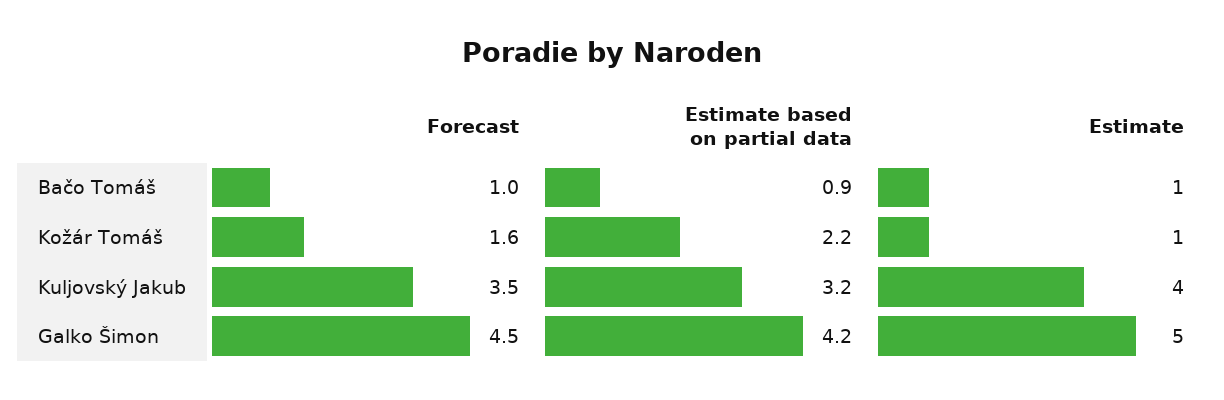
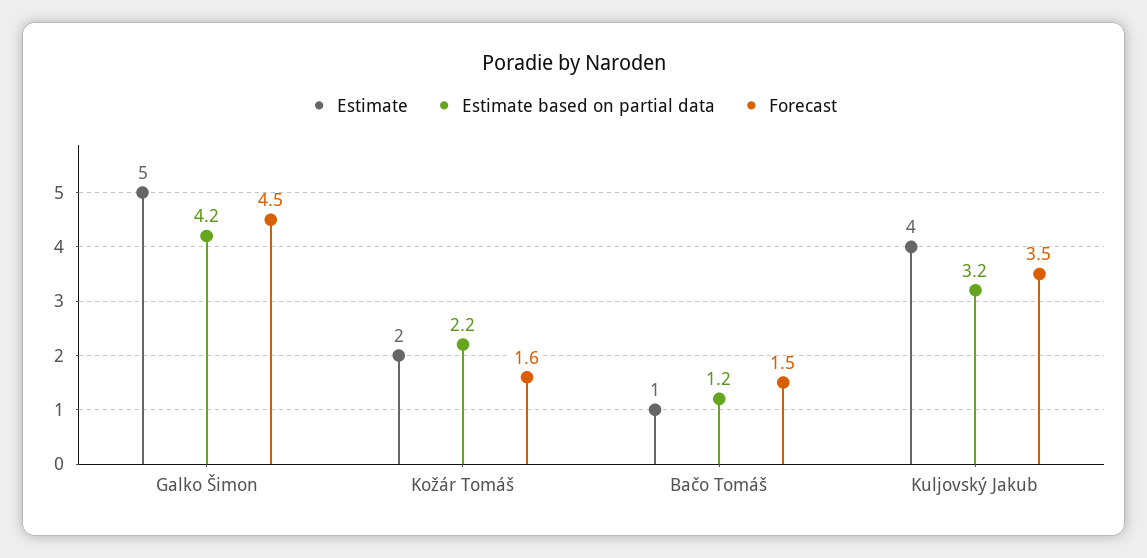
  {
    "Forecast": {
-     "Bačo Tomáš": 1,
+     "Bačo Tomáš": 1.5,
      "Kožár Tomáš": 1.6,
      "Kuljovský Jakub": 3.5,
      "Galko Šimon": 4.5
    },
    "Estimate based on partial data": {
-     "Bačo Tomáš": 0.9,
+     "Bačo Tomáš": 1.2,
      "Kožár Tomáš": 2.2,
      "Kuljovský Jakub": 3.2,
      "Galko Šimon": 4.2
    },
    "Estimate": {
      "Bačo Tomáš": 1,
-     "Kožár Tomáš": 1,
+     "Kožár Tomáš": 2,
      "Kuljovský Jakub": 4,
      "Galko Šimon": 5
    }
  }

